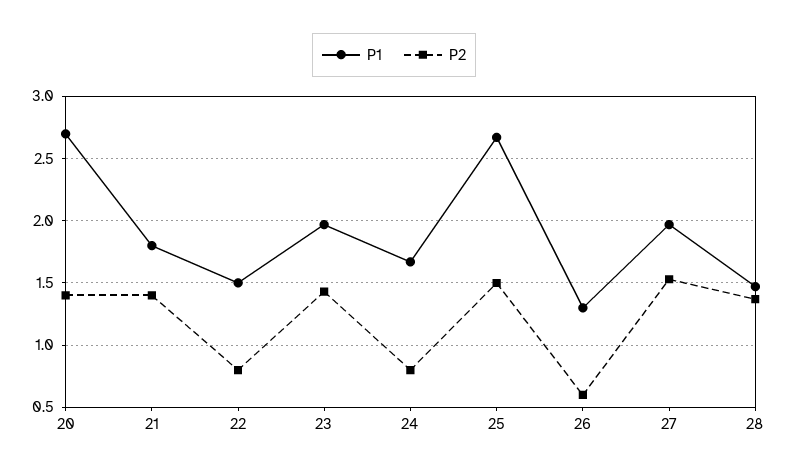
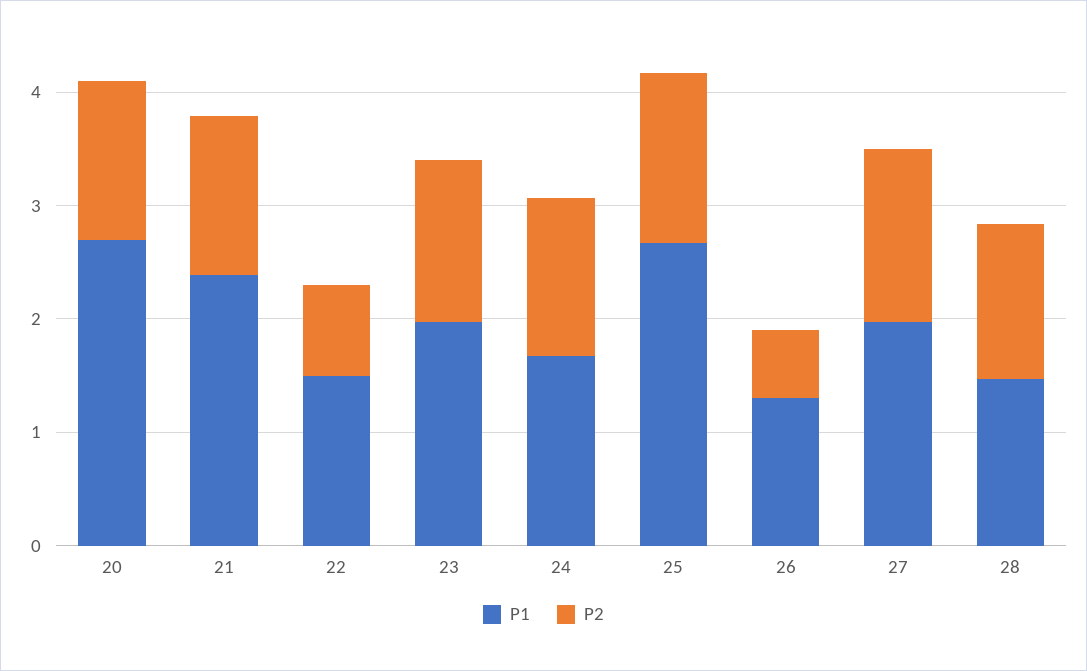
  {
    "P1": {
      "20": 2.7,
-     "21": 1.8,
+     "21": 2.4,
      "22": 1.5,
      "23": 1.95,
      "24": 1.65,
      "25": 2.65,
      "26": 1.3,
      "27": 1.95,
      "28": 1.45
    },
    "P2": {
      "20": 1.4,
      "21": 1.4,
      "22": 0.8,
      "23": 1.45,
-     "24": 0.8,
+     "24": 1.4,
      "25": 1.5,
      "26": 0.6,
      "27": 1.55,
      "28": 1.35
    }
  }

